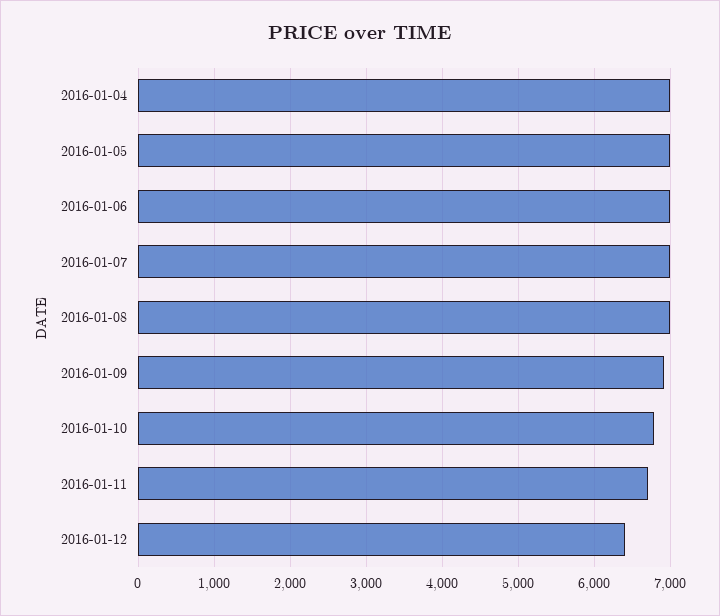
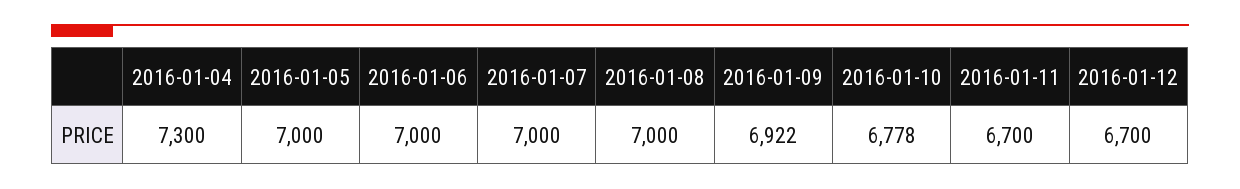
  {
-   "2016-01-04": 7000,
+   "2016-01-04": 7300,
    "2016-01-05": 7000,
    "2016-01-06": 7000,
    "2016-01-07": 7000,
    "2016-01-08": 7000,
    "2016-01-09": 6922,
    "2016-01-10": 6778,
    "2016-01-11": 6700,
-   "2016-01-12": 6400
+   "2016-01-12": 6700
  }

